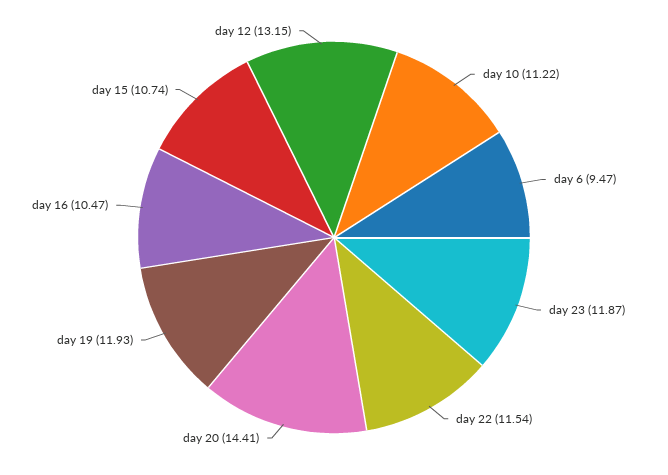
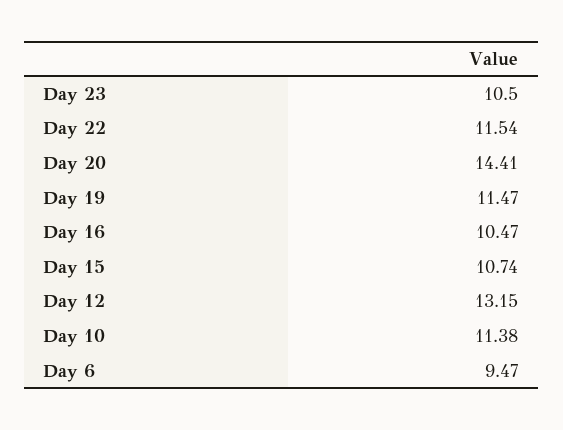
  {
-   "day 10": 11.22,
+   "day 10": 11.38,
    "day 6": 9.47,
-   "day 23": 11.87,
+   "day 23": 10.5,
    "day 22": 11.54,
    "day 20": 14.41,
-   "day 19": 11.93,
+   "day 19": 11.47,
    "day 16": 10.47,
    "day 15": 10.74,
    "day 12": 13.15
  }

